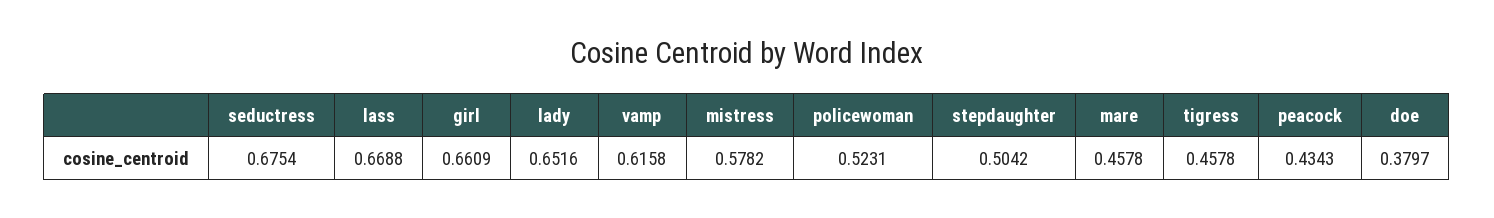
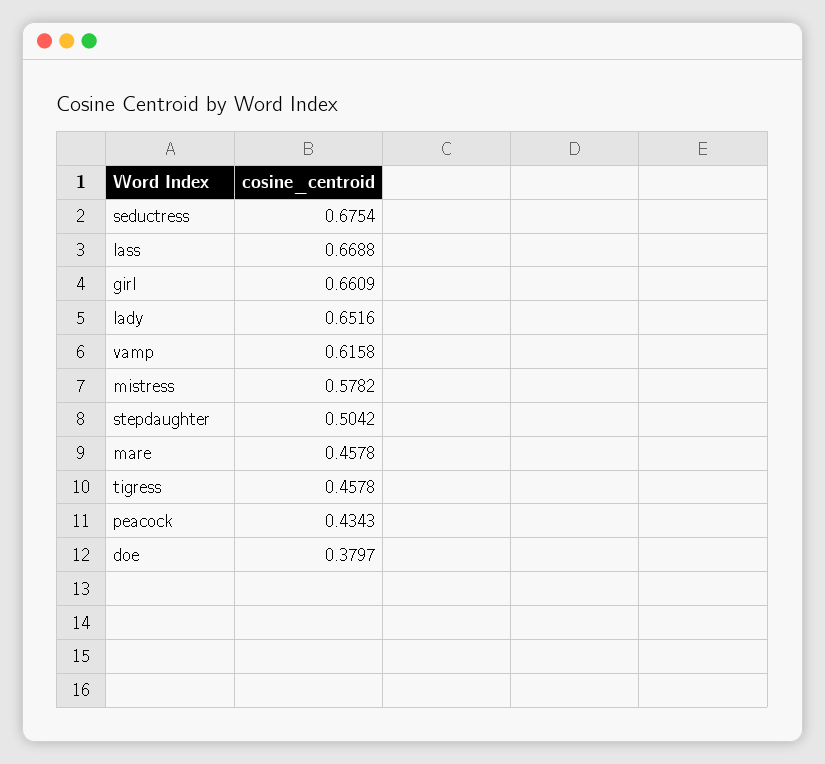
  {
    "seductress": 0.6754,
    "lass": 0.6688,
    "girl": 0.6609,
    "lady": 0.6516,
    "vamp": 0.6158,
    "mistress": 0.5782,
-   "policewoman": 0.5231,
    "stepdaughter": 0.5042,
    "mare": 0.4578,
    "tigress": 0.4578,
    "peacock": 0.4343,
    "doe": 0.3797
  }

